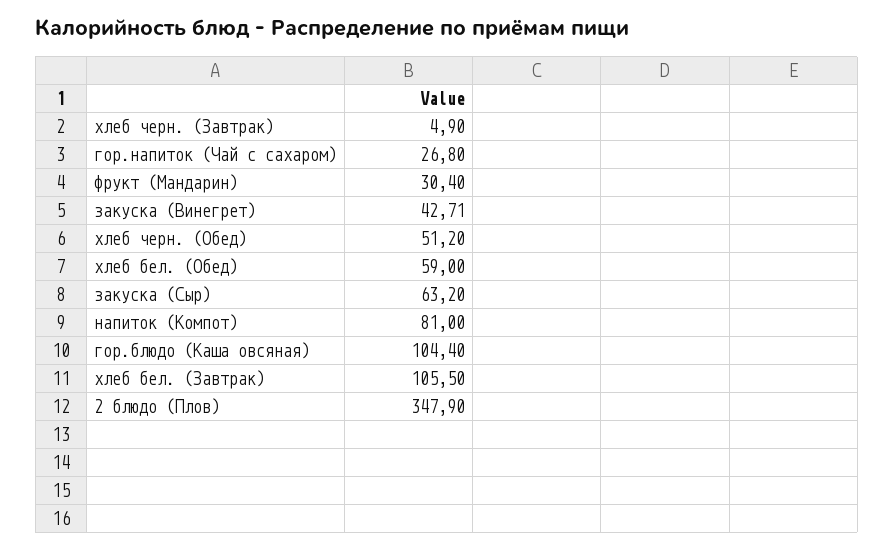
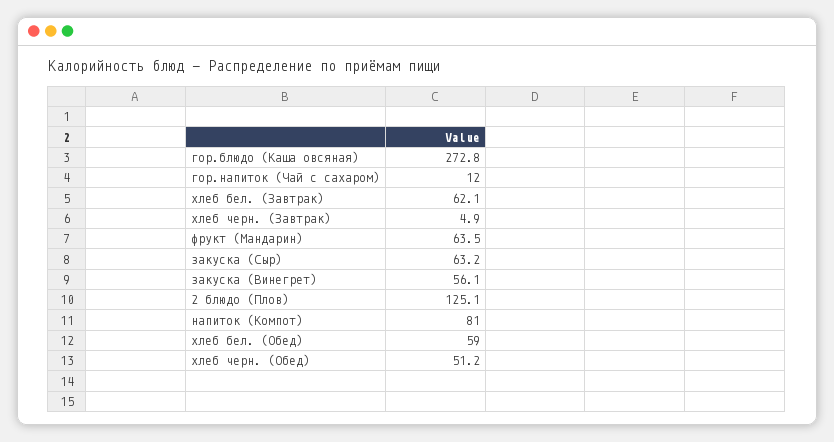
  {
    "хлеб черн. (Завтрак)": 4.9,
-   "гор.напиток (Чай с сахаром)": 26.8,
+   "гор.напиток (Чай с сахаром)": 12,
-   "фрукт (Мандарин)": 30.4,
+   "фрукт (Мандарин)": 63.5,
-   "закуска (Винегрет)": 42.71,
+   "закуска (Винегрет)": 56.1,
    "хлеб черн. (Обед)": 51.2,
    "хлеб бел. (Обед)": 59,
    "закуска (Сыр)": 63.2,
    "напиток (Компот)": 81,
-   "гор.блюдо (Каша овсяная)": 104.4,
+   "гор.блюдо (Каша овсяная)": 272.8,
-   "хлеб бел. (Завтрак)": 105.5,
+   "хлеб бел. (Завтрак)": 62.1,
-   "2 блюдо (Плов)": 347.9
+   "2 блюдо (Плов)": 125.1
  }

